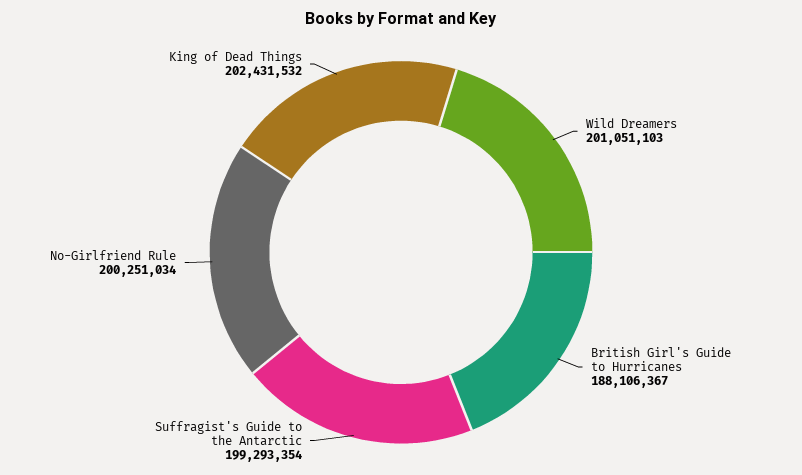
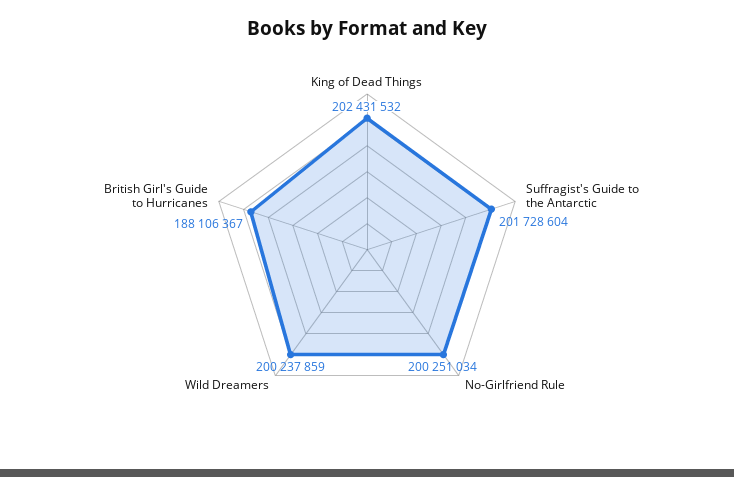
  {
-   "Wild Dreamers": 201051103,
+   "Wild Dreamers": 200237859,
    "British Girl's Guide to Hurricanes": 188106367,
-   "Suffragist's Guide to the Antarctic": 199293354,
+   "Suffragist's Guide to the Antarctic": 201728604,
    "No-Girlfriend Rule": 200251034,
    "King of Dead Things": 202431532
  }

